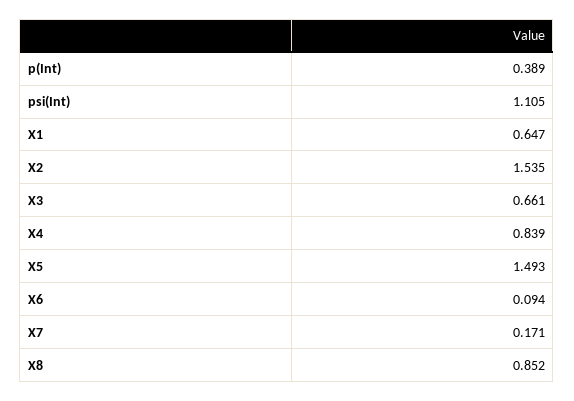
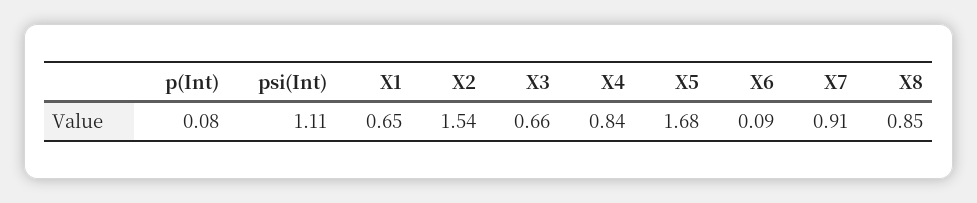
  {
-   "p(Int)": 0.389,
+   "p(Int)": 0.08,
    "psi(Int)": 1.105,
    "X1": 0.647,
    "X2": 1.535,
    "X3": 0.661,
    "X4": 0.839,
-   "X5": 1.493,
+   "X5": 1.68,
    "X6": 0.094,
-   "X7": 0.171,
+   "X7": 0.91,
    "X8": 0.852
  }

